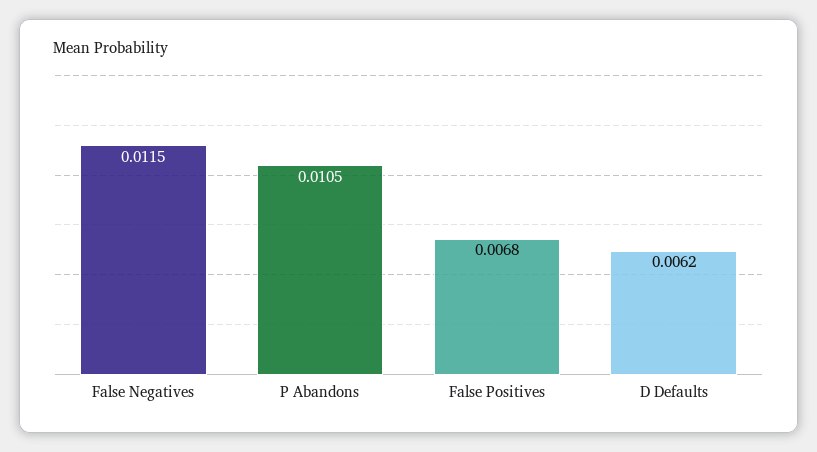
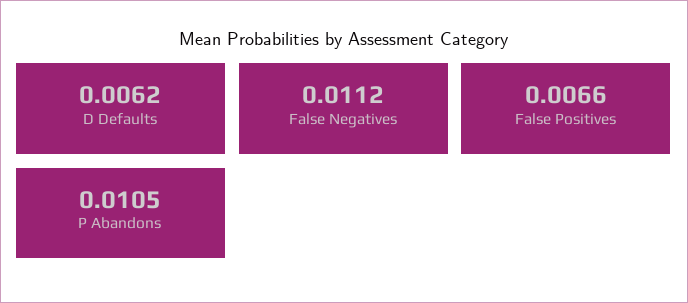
  {
-   "False Negatives": 0.0115,
+   "False Negatives": 0.0112,
    "P Abandons": 0.0105,
-   "False Positives": 0.0068,
+   "False Positives": 0.0066,
    "D Defaults": 0.0062
  }

